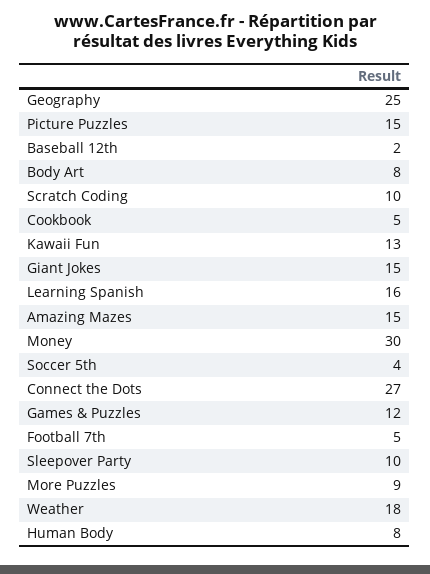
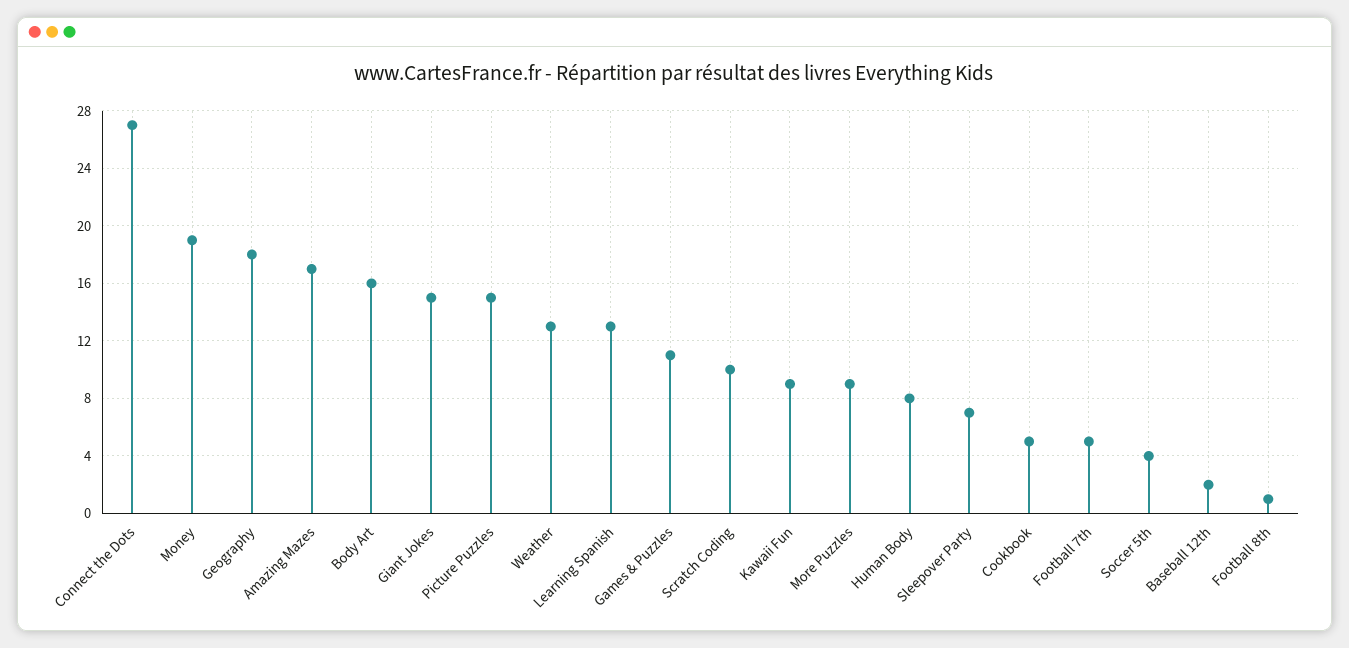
  {
-   "Geography": 25,
+   "Geography": 18,
    "Picture Puzzles": 15,
    "Baseball 12th": 2,
-   "Body Art": 8,
+   "Body Art": 16,
    "Scratch Coding": 10,
    "Cookbook": 5,
-   "Kawaii Fun": 13,
+   "Kawaii Fun": 9,
    "Giant Jokes": 15,
-   "Learning Spanish": 16,
+   "Learning Spanish": 13,
-   "Amazing Mazes": 15,
+   "Amazing Mazes": 17,
-   "Money": 30,
+   "Money": 19,
    "Soccer 5th": 4,
    "Connect the Dots": 27,
-   "Games & Puzzles": 12,
+   "Games & Puzzles": 11,
    "Football 7th": 5,
-   "Sleepover Party": 10,
+   "Sleepover Party": 7,
    "More Puzzles": 9,
-   "Weather": 18,
+   "Weather": 13,
-   "Human Body": 8
+   "Human Body": 8,
+   "Football 8th": 1
  }

